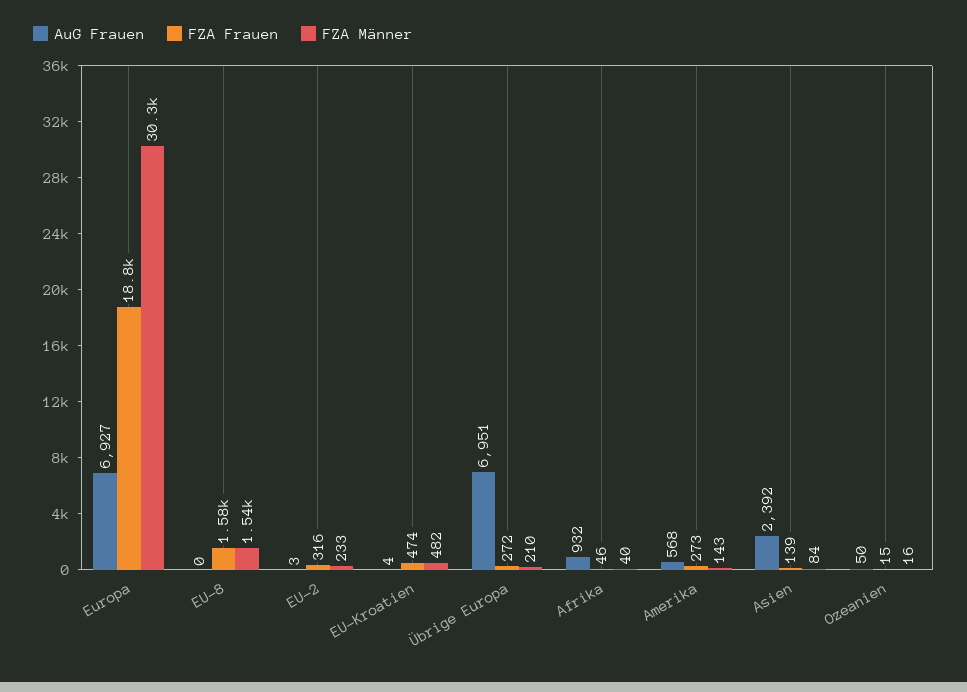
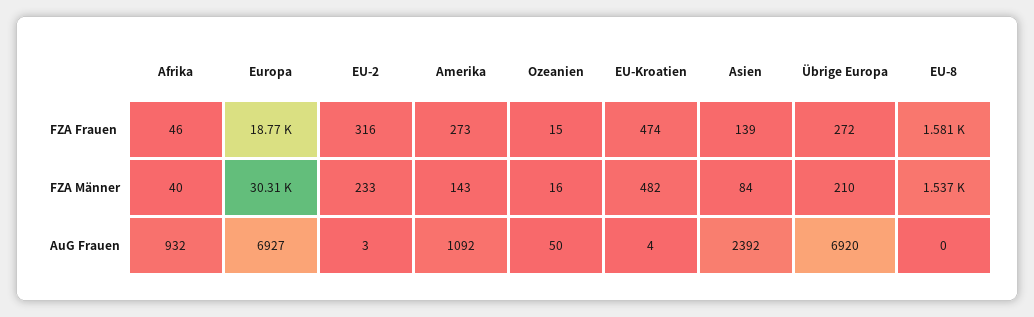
  {
    "AuG Frauen": {
      "Europa": 6927,
      "EU-8": 0,
      "EU-2": 3,
      "EU-Kroatien": 4,
-     "Übrige Europa": 6951,
+     "Übrige Europa": 6920,
      "Afrika": 932,
-     "Amerika": 568,
+     "Amerika": 1092,
      "Asien": 2392,
      "Ozeanien": 50
    },
    "FZA Frauen": {
      "Europa": 18770,
      "EU-8": 1581,
      "EU-2": 316,
      "EU-Kroatien": 474,
      "Übrige Europa": 272,
      "Afrika": 46,
      "Amerika": 273,
      "Asien": 139,
      "Ozeanien": 15
    },
    "FZA Männer": {
      "Europa": 30310,
      "EU-8": 1537,
      "EU-2": 233,
      "EU-Kroatien": 482,
      "Übrige Europa": 210,
      "Afrika": 40,
      "Amerika": 143,
      "Asien": 84,
      "Ozeanien": 16
    }
  }

